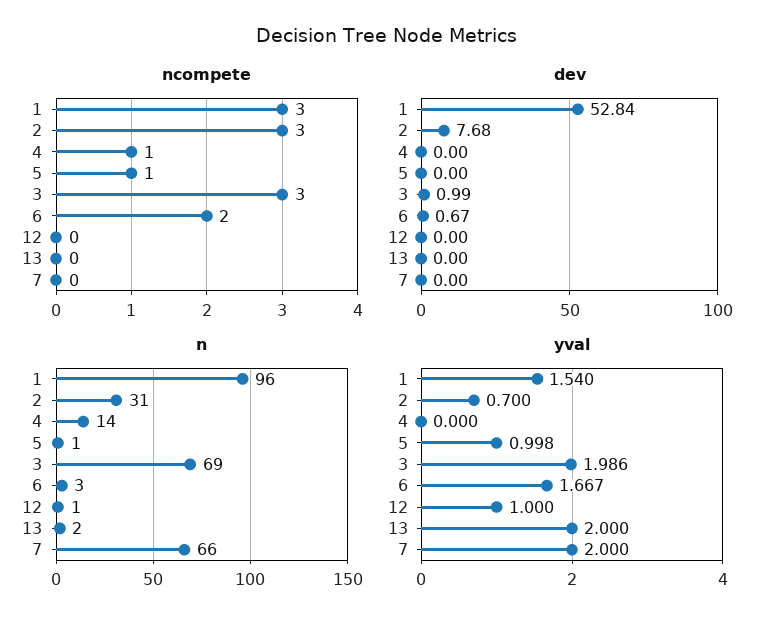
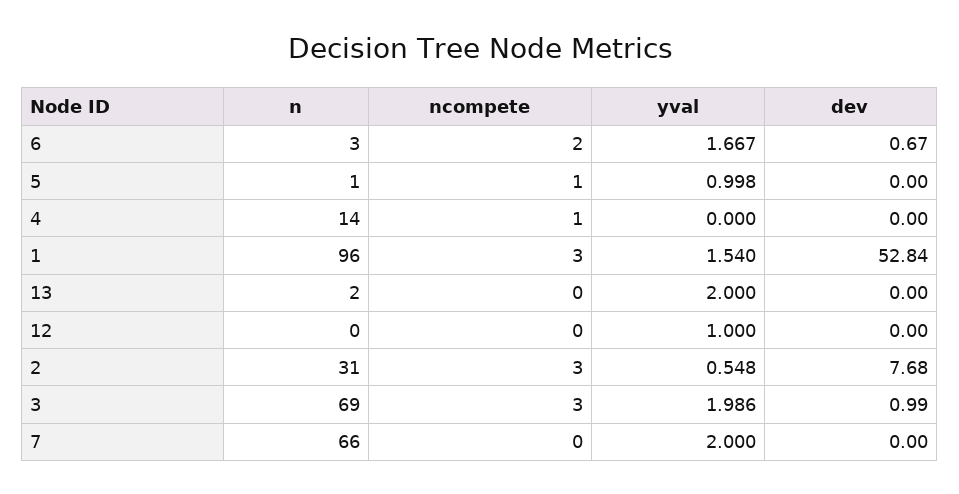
  {
    "ncompete": {
      "1": 3,
      "2": 3,
      "4": 1,
      "5": 1,
      "3": 3,
      "6": 2,
      "12": 0,
      "13": 0,
      "7": 0
    },
    "dev": {
      "1": 52.84,
      "2": 7.68,
      "4": 0,
      "5": 0,
      "3": 0.99,
      "6": 0.67,
      "12": 0,
      "13": 0,
      "7": 0
    },
    "n": {
      "1": 96,
      "2": 31,
      "4": 14,
      "5": 1,
      "3": 69,
      "6": 3,
-     "12": 1,
+     "12": 0,
      "13": 2,
      "7": 66
    },
    "yval": {
      "1": 1.54,
-     "2": 0.7,
+     "2": 0.548,
      "4": 0,
      "5": 0.998,
      "3": 1.986,
      "6": 1.667,
      "12": 1,
      "13": 2,
      "7": 2
    }
  }

